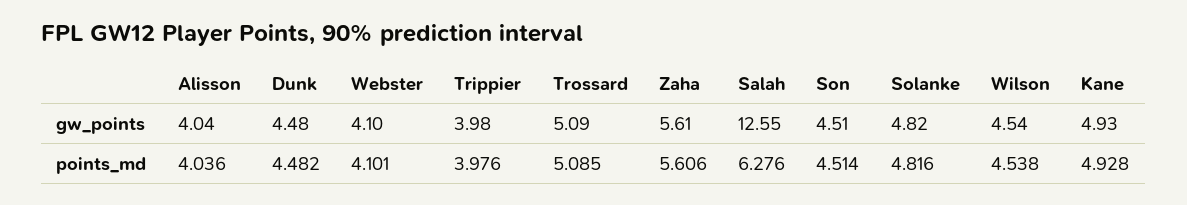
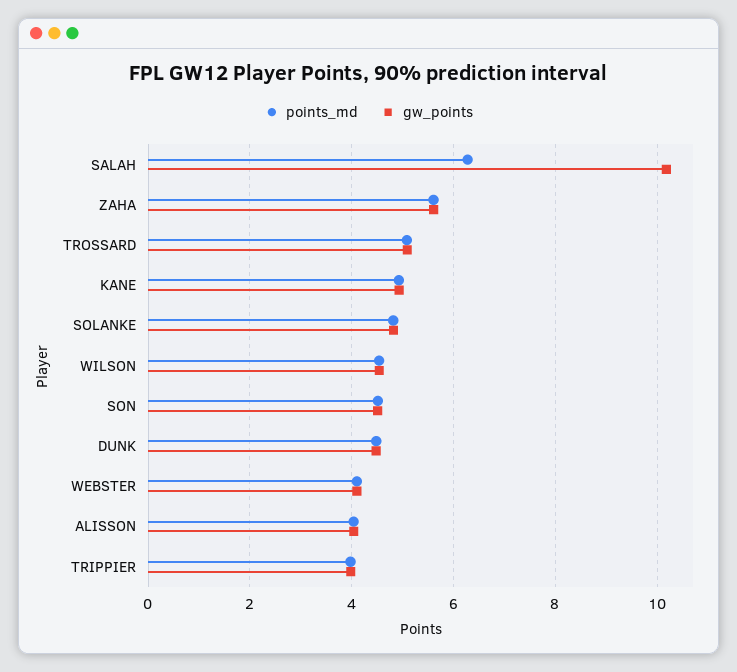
  {
    "gw_points": {
      "Alisson": 4.04,
      "Dunk": 4.48,
      "Webster": 4.1,
      "Trippier": 3.98,
      "Trossard": 5.09,
      "Zaha": 5.61,
-     "Salah": 12.55,
+     "Salah": 10.2,
      "Son": 4.51,
      "Solanke": 4.82,
      "Wilson": 4.54,
      "Kane": 4.93
    },
    "points_md": {
      "Alisson": 4.036,
      "Dunk": 4.482,
      "Webster": 4.101,
      "Trippier": 3.976,
      "Trossard": 5.085,
      "Zaha": 5.606,
      "Salah": 6.276,
      "Son": 4.514,
      "Solanke": 4.816,
      "Wilson": 4.538,
      "Kane": 4.928
    }
  }

